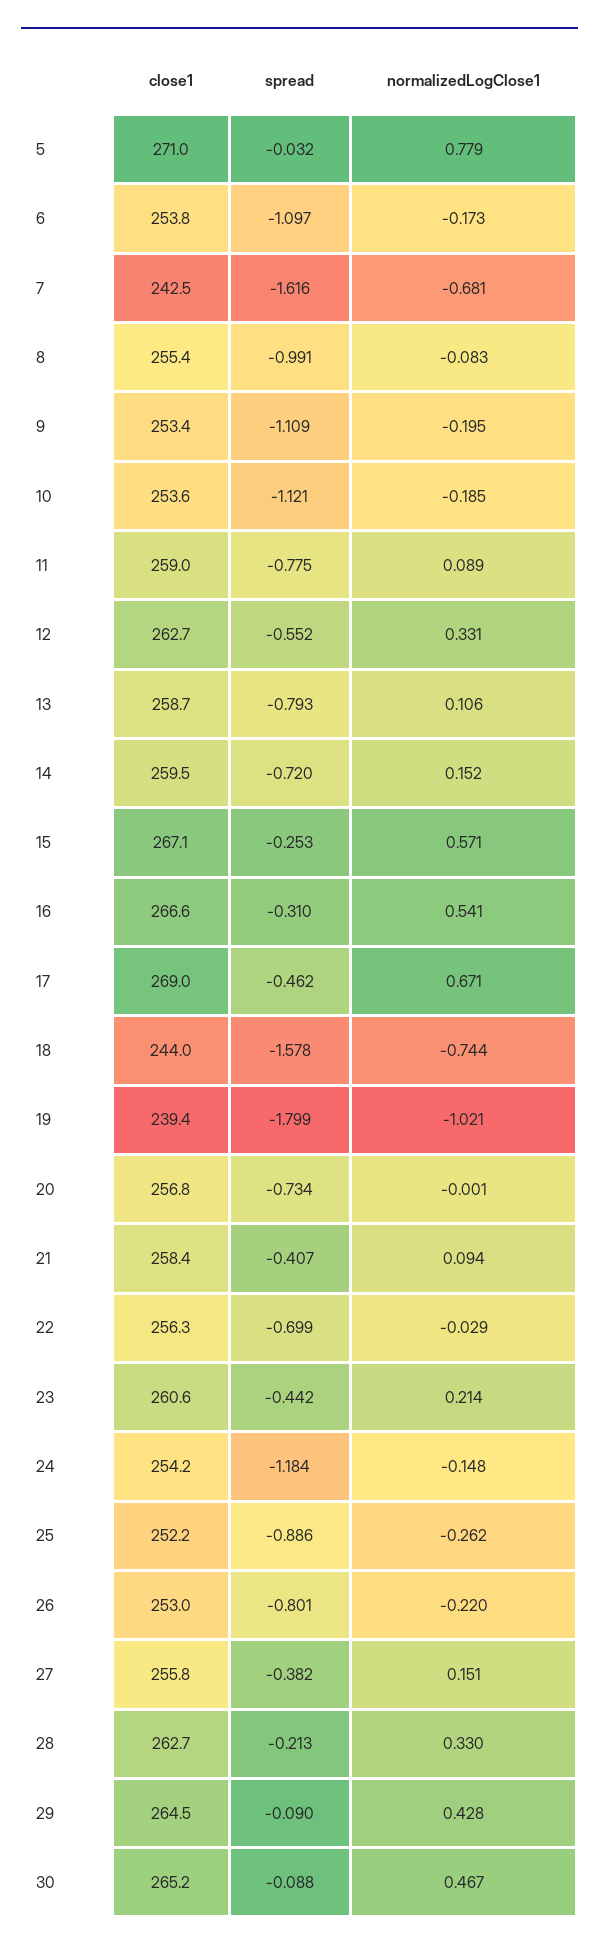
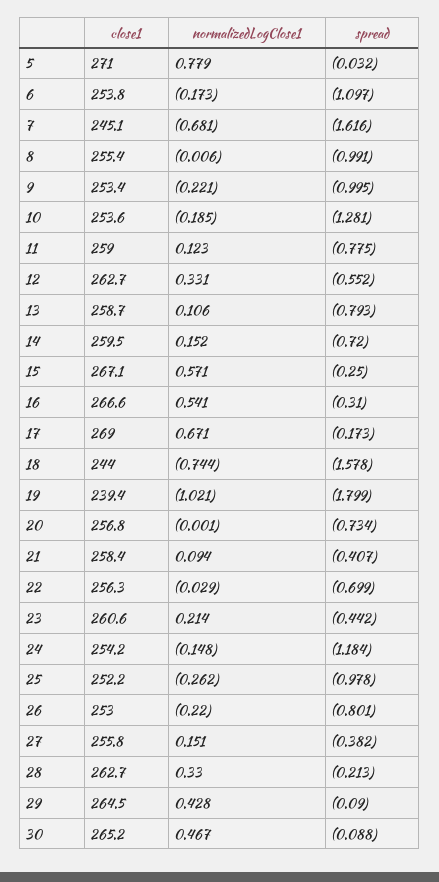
  {
    "close1": {
      "5": 271,
      "6": 253.8,
-     "7": 242.5,
+     "7": 245.1,
      "8": 255.4,
      "9": 253.4,
      "10": 253.6,
      "11": 259,
      "12": 262.7,
      "13": 258.7,
      "14": 259.5,
      "15": 267.1,
      "16": 266.6,
      "17": 269,
      "18": 244,
      "19": 239.4,
      "20": 256.8,
      "21": 258.4,
      "22": 256.3,
      "23": 260.6,
      "24": 254.2,
      "25": 252.2,
      "26": 253,
      "27": 255.8,
      "28": 262.7,
      "29": 264.5,
      "30": 265.2
    },
    "spread": {
      "5": -0.032,
      "6": -1.097,
      "7": -1.616,
      "8": -0.991,
-     "9": -1.109,
+     "9": -0.995,
-     "10": -1.121,
+     "10": -1.281,
      "11": -0.775,
      "12": -0.552,
      "13": -0.793,
      "14": -0.72,
-     "15": -0.253,
+     "15": -0.25,
      "16": -0.31,
-     "17": -0.462,
+     "17": -0.173,
      "18": -1.578,
      "19": -1.799,
      "20": -0.734,
      "21": -0.407,
      "22": -0.699,
      "23": -0.442,
      "24": -1.184,
-     "25": -0.886,
+     "25": -0.978,
      "26": -0.801,
      "27": -0.382,
      "28": -0.213,
      "29": -0.09,
      "30": -0.088
    },
    "normalizedLogClose1": {
      "5": 0.779,
      "6": -0.173,
      "7": -0.681,
-     "8": -0.083,
+     "8": -0.006,
-     "9": -0.195,
+     "9": -0.221,
      "10": -0.185,
-     "11": 0.089,
+     "11": 0.123,
      "12": 0.331,
      "13": 0.106,
      "14": 0.152,
      "15": 0.571,
      "16": 0.541,
      "17": 0.671,
      "18": -0.744,
      "19": -1.021,
      "20": -0.001,
      "21": 0.094,
      "22": -0.029,
      "23": 0.214,
      "24": -0.148,
      "25": -0.262,
      "26": -0.22,
      "27": 0.151,
      "28": 0.33,
      "29": 0.428,
      "30": 0.467
    }
  }

